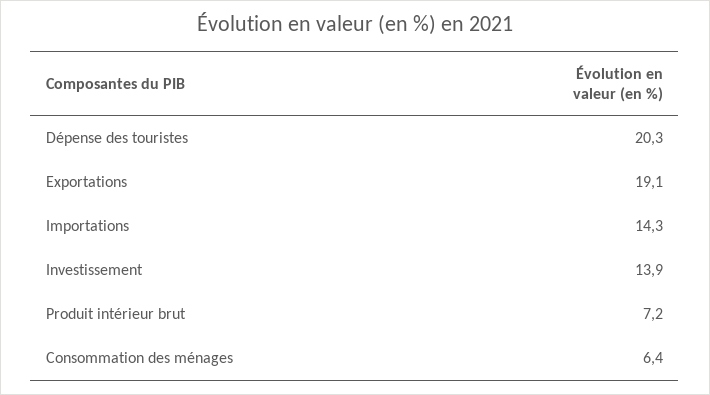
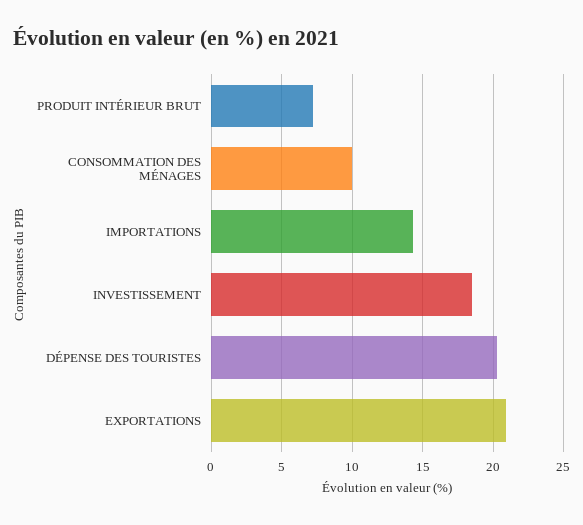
  {
    "Dépense des touristes": 20.3,
-   "Exportations": 19.1,
+   "Exportations": 21,
    "Importations": 14.3,
-   "Investissement": 13.9,
+   "Investissement": 18.5,
    "Produit intérieur brut": 7.2,
-   "Consommation des ménages": 6.4
+   "Consommation des ménages": 10
  }

